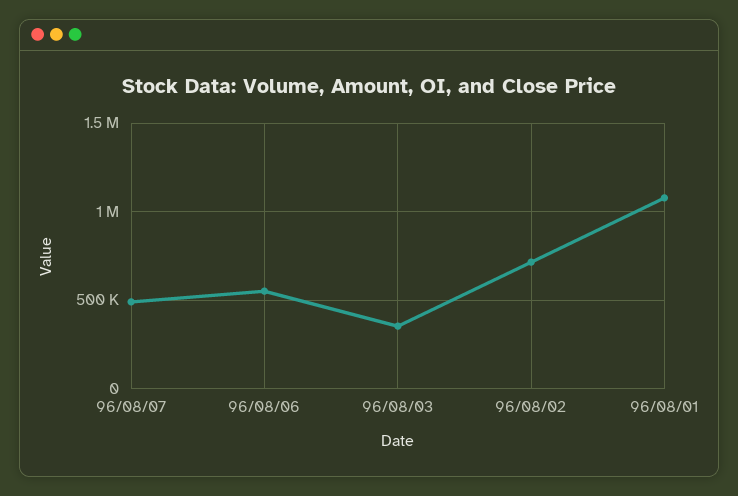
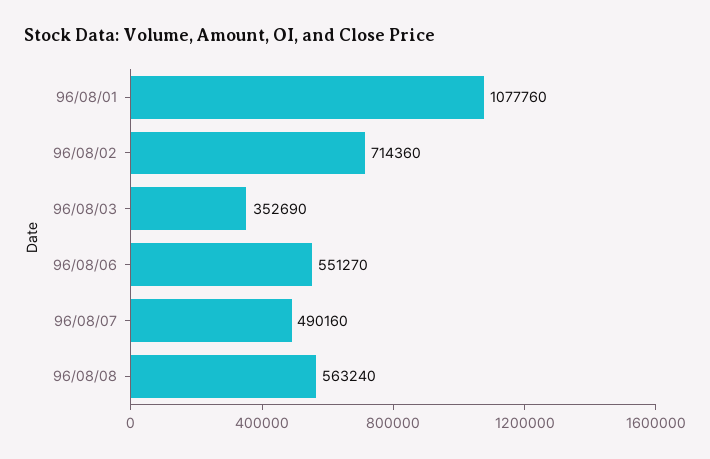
  {
    "96/08/07": 490160,
    "96/08/06": 551270,
    "96/08/03": 352690,
    "96/08/02": 714360,
-   "96/08/01": 1077760
+   "96/08/01": 1077760,
+   "96/08/08": 563240
  }

